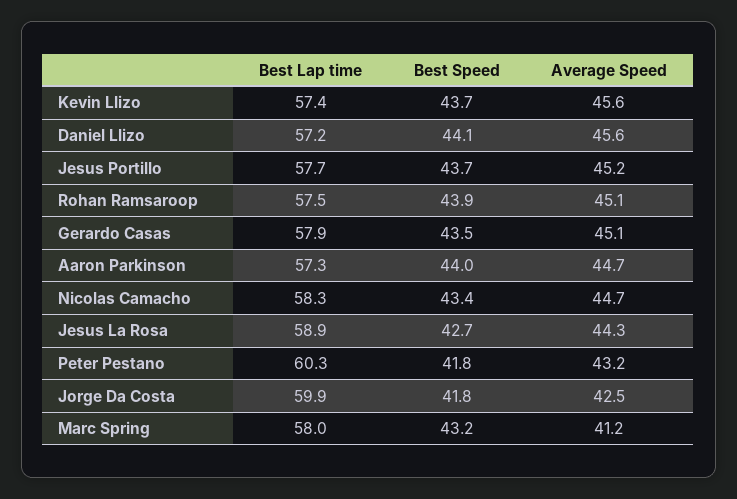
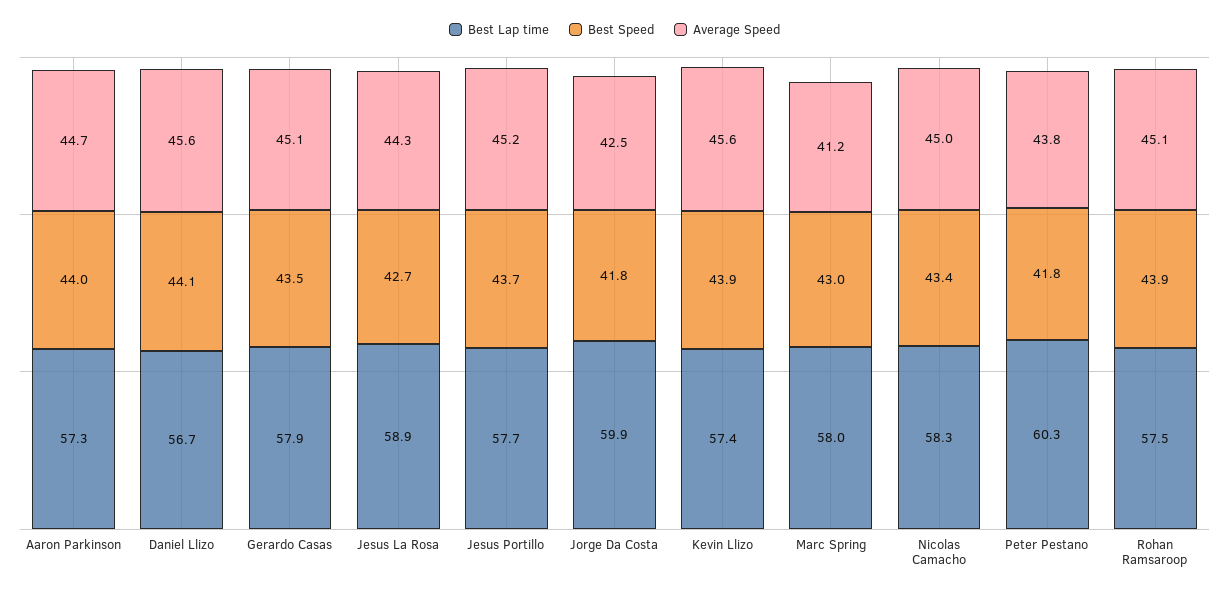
  {
    "Best Lap time": {
      "Kevin Llizo": 57.4,
-     "Daniel Llizo": 57.2,
+     "Daniel Llizo": 56.7,
      "Jesus Portillo": 57.7,
      "Rohan Ramsaroop": 57.5,
      "Gerardo Casas": 57.9,
      "Aaron Parkinson": 57.3,
      "Nicolas Camacho": 58.3,
      "Jesus La Rosa": 58.9,
      "Peter Pestano": 60.3,
      "Jorge Da Costa": 59.9,
      "Marc Spring": 58
    },
    "Best Speed": {
-     "Kevin Llizo": 43.7,
+     "Kevin Llizo": 43.9,
      "Daniel Llizo": 44.1,
      "Jesus Portillo": 43.7,
      "Rohan Ramsaroop": 43.9,
      "Gerardo Casas": 43.5,
      "Aaron Parkinson": 44,
      "Nicolas Camacho": 43.4,
      "Jesus La Rosa": 42.7,
      "Peter Pestano": 41.8,
      "Jorge Da Costa": 41.8,
-     "Marc Spring": 43.2
+     "Marc Spring": 43
    },
    "Average Speed": {
      "Kevin Llizo": 45.6,
      "Daniel Llizo": 45.6,
      "Jesus Portillo": 45.2,
      "Rohan Ramsaroop": 45.1,
      "Gerardo Casas": 45.1,
      "Aaron Parkinson": 44.7,
-     "Nicolas Camacho": 44.7,
+     "Nicolas Camacho": 45,
      "Jesus La Rosa": 44.3,
-     "Peter Pestano": 43.2,
+     "Peter Pestano": 43.8,
      "Jorge Da Costa": 42.5,
      "Marc Spring": 41.2
    }
  }

